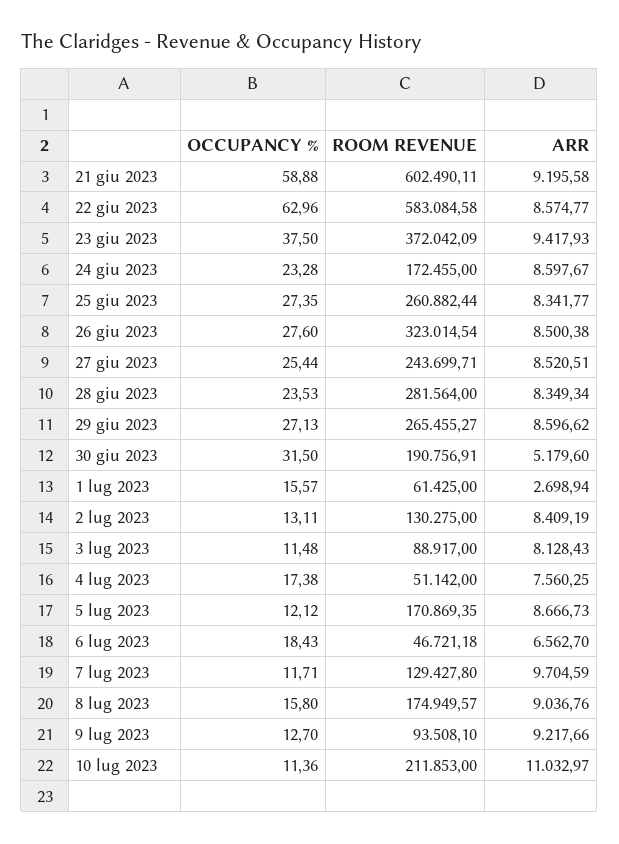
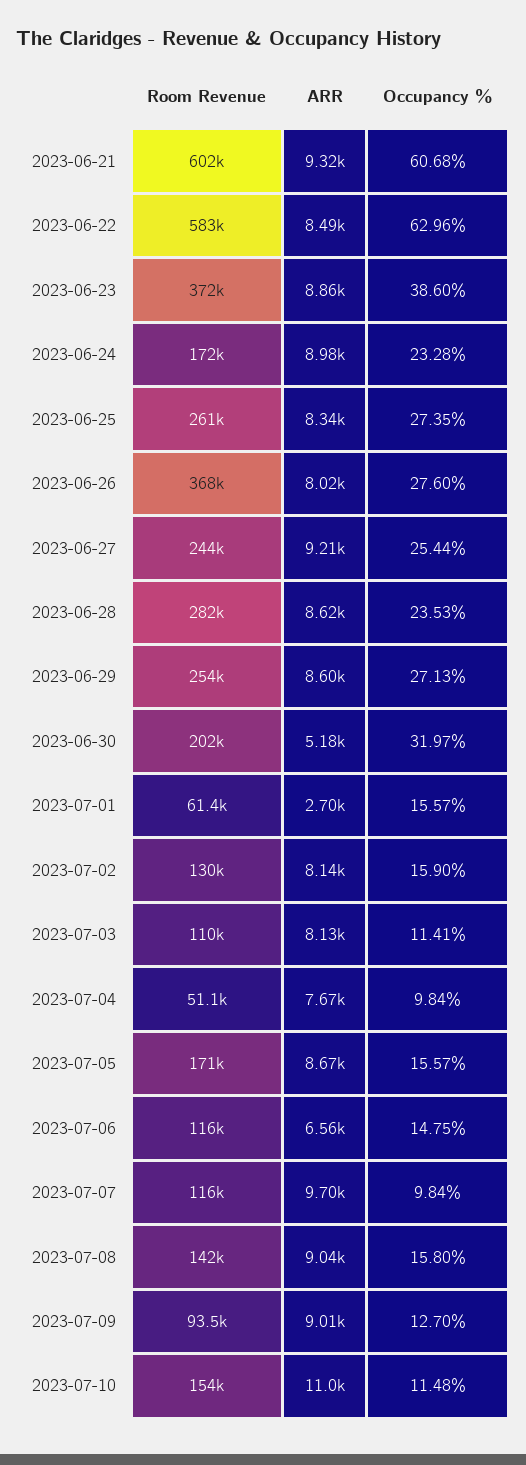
  {
    "OCCUPANCY %": {
-     "21 giu 2023": 58.88,
+     "21 giu 2023": 60.68,
      "22 giu 2023": 62.96,
-     "23 giu 2023": 37.5,
+     "23 giu 2023": 38.6,
      "24 giu 2023": 23.28,
      "25 giu 2023": 27.35,
      "26 giu 2023": 27.6,
      "27 giu 2023": 25.44,
      "28 giu 2023": 23.53,
      "29 giu 2023": 27.13,
-     "30 giu 2023": 31.5,
+     "30 giu 2023": 31.97,
      "1 lug 2023": 15.57,
-     "2 lug 2023": 13.11,
+     "2 lug 2023": 15.9,
-     "3 lug 2023": 11.48,
+     "3 lug 2023": 11.41,
-     "4 lug 2023": 17.38,
+     "4 lug 2023": 9.84,
-     "5 lug 2023": 12.12,
+     "5 lug 2023": 15.57,
-     "6 lug 2023": 18.43,
+     "6 lug 2023": 14.75,
-     "7 lug 2023": 11.71,
+     "7 lug 2023": 9.84,
      "8 lug 2023": 15.8,
      "9 lug 2023": 12.7,
-     "10 lug 2023": 11.36
+     "10 lug 2023": 11.48
    },
    "ROOM REVENUE": {
      "21 giu 2023": 602490.11,
      "22 giu 2023": 583084.58,
      "23 giu 2023": 372042.09,
      "24 giu 2023": 172455,
      "25 giu 2023": 260882.44,
-     "26 giu 2023": 323014.54,
+     "26 giu 2023": 368000,
      "27 giu 2023": 243699.71,
      "28 giu 2023": 281564,
-     "29 giu 2023": 265455.27,
+     "29 giu 2023": 254000,
-     "30 giu 2023": 190756.91,
+     "30 giu 2023": 202000,
      "1 lug 2023": 61425,
      "2 lug 2023": 130275,
-     "3 lug 2023": 88917,
+     "3 lug 2023": 110000,
      "4 lug 2023": 51142,
      "5 lug 2023": 170869.35,
-     "6 lug 2023": 46721.18,
+     "6 lug 2023": 116000,
-     "7 lug 2023": 129427.8,
+     "7 lug 2023": 116000,
-     "8 lug 2023": 174949.57,
+     "8 lug 2023": 142000,
      "9 lug 2023": 93508.1,
-     "10 lug 2023": 211853
+     "10 lug 2023": 154000
    },
    "ARR": {
-     "21 giu 2023": 9195.58,
+     "21 giu 2023": 9320,
-     "22 giu 2023": 8574.77,
+     "22 giu 2023": 8490,
-     "23 giu 2023": 9417.93,
+     "23 giu 2023": 8860,
-     "24 giu 2023": 8597.67,
+     "24 giu 2023": 8980,
      "25 giu 2023": 8341.77,
-     "26 giu 2023": 8500.38,
+     "26 giu 2023": 8020,
-     "27 giu 2023": 8520.51,
+     "27 giu 2023": 9210,
-     "28 giu 2023": 8349.34,
+     "28 giu 2023": 8620,
      "29 giu 2023": 8596.62,
      "30 giu 2023": 5179.6,
      "1 lug 2023": 2698.94,
-     "2 lug 2023": 8409.19,
+     "2 lug 2023": 8140,
      "3 lug 2023": 8128.43,
-     "4 lug 2023": 7560.25,
+     "4 lug 2023": 7670,
      "5 lug 2023": 8666.73,
      "6 lug 2023": 6562.7,
      "7 lug 2023": 9704.59,
      "8 lug 2023": 9036.76,
-     "9 lug 2023": 9217.66,
+     "9 lug 2023": 9010,
      "10 lug 2023": 11032.97
    }
  }

